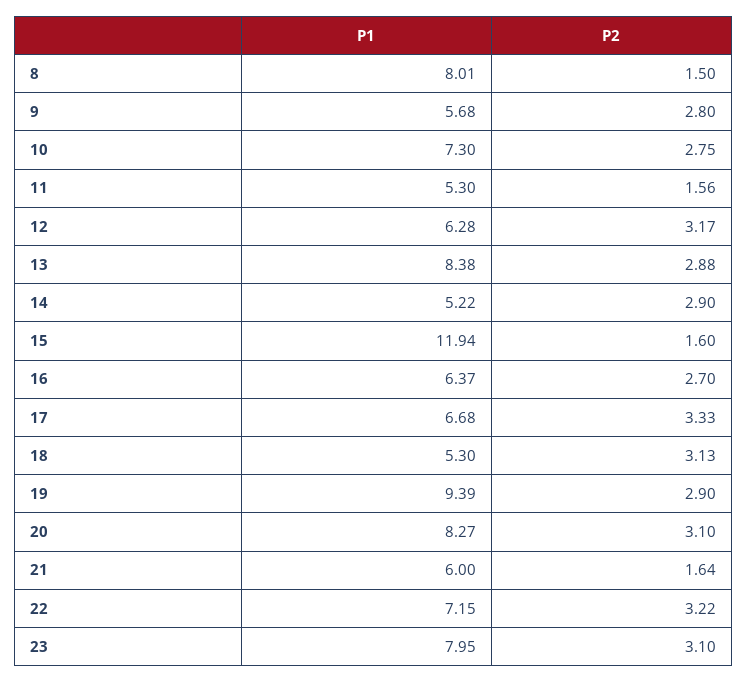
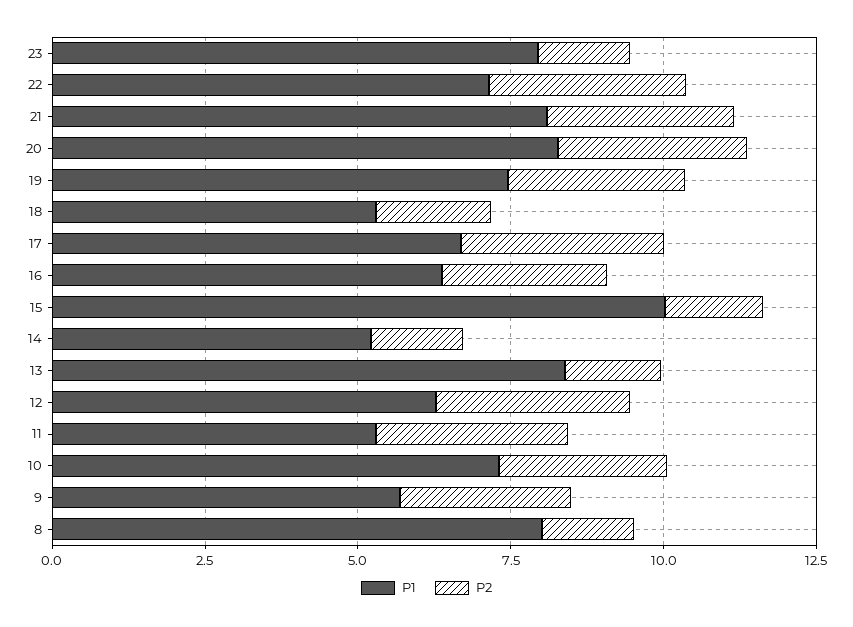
  {
    "P1": {
      "8": 8.01,
      "9": 5.68,
      "10": 7.3,
      "11": 5.3,
      "12": 6.28,
      "13": 8.38,
      "14": 5.22,
-     "15": 11.94,
+     "15": 10,
      "16": 6.37,
      "17": 6.68,
      "18": 5.3,
-     "19": 9.39,
+     "19": 7.5,
      "20": 8.27,
-     "21": 6,
+     "21": 8,
      "22": 7.15,
      "23": 7.95
    },
    "P2": {
      "8": 1.5,
      "9": 2.8,
      "10": 2.75,
-     "11": 1.56,
+     "11": 3,
      "12": 3.17,
-     "13": 2.88,
+     "13": 1.5,
-     "14": 2.9,
+     "14": 1.5,
      "15": 1.6,
      "16": 2.7,
      "17": 3.33,
-     "18": 3.13,
+     "18": 2,
      "19": 2.9,
      "20": 3.1,
-     "21": 1.64,
+     "21": 3,
      "22": 3.22,
-     "23": 3.1
+     "23": 1.5
    }
  }

